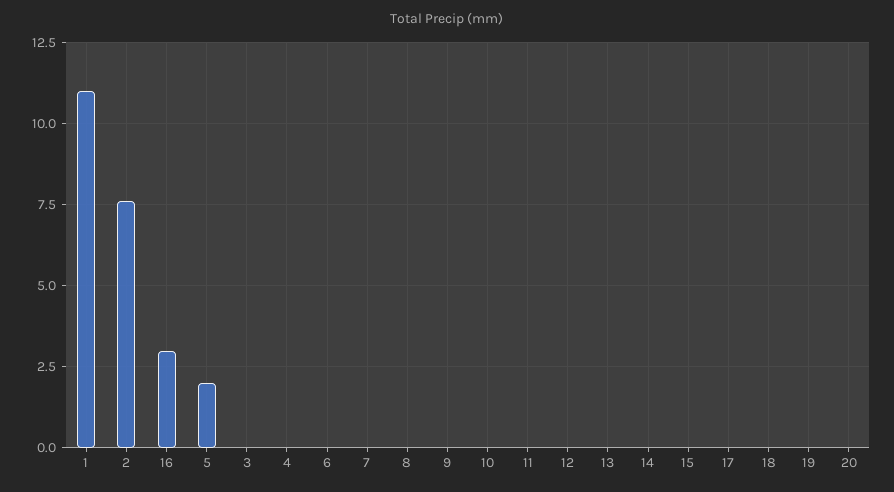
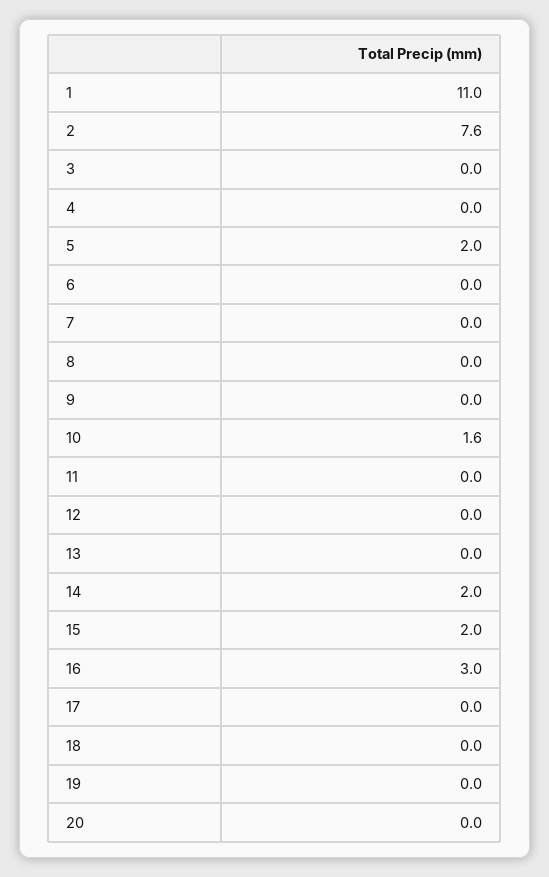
  {
    "1": 11,
    "2": 7.6,
    "16": 3,
    "5": 2,
    "3": 0,
    "4": 0,
    "6": 0,
    "7": 0,
    "8": 0,
    "9": 0,
-   "10": 0,
+   "10": 1.6,
    "11": 0,
    "12": 0,
    "13": 0,
-   "14": 0,
+   "14": 2,
-   "15": 0,
+   "15": 2,
    "17": 0,
    "18": 0,
    "19": 0,
    "20": 0
  }

